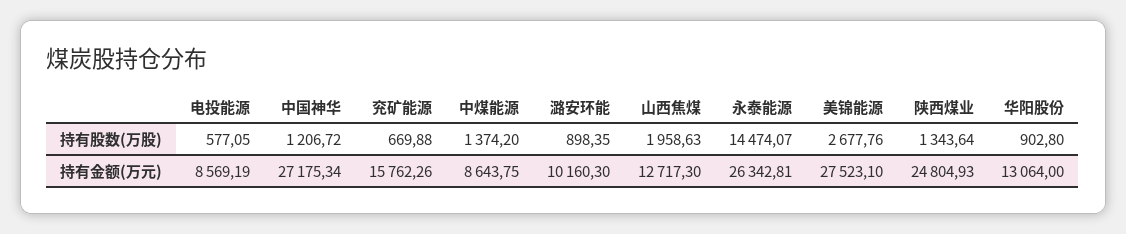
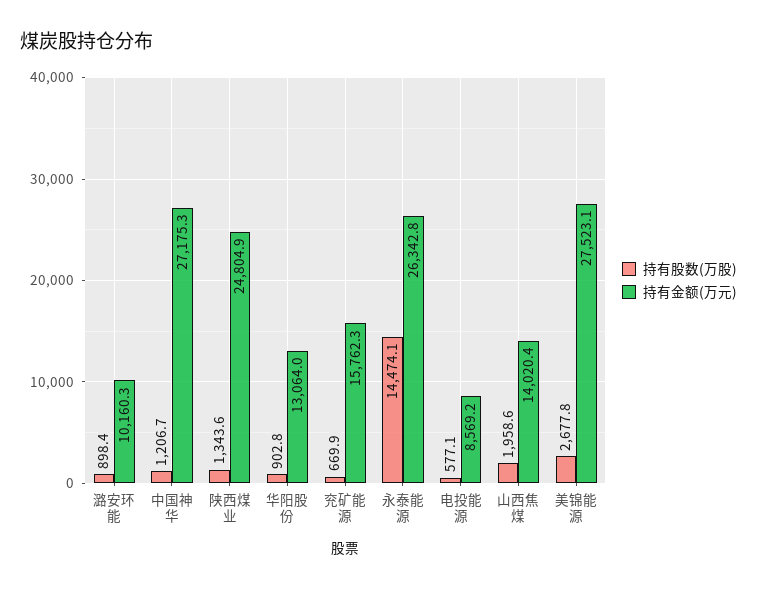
  {
    "持有股数(万股)": {
      "电投能源": 577.05,
      "中国神华": 1206.72,
      "兖矿能源": 669.88,
-     "中煤能源": 1374.2,
      "潞安环能": 898.35,
      "山西焦煤": 1958.63,
      "永泰能源": 14474.07,
      "美锦能源": 2677.76,
      "陕西煤业": 1343.64,
      "华阳股份": 902.8
    },
    "持有金额(万元)": {
      "电投能源": 8569.19,
      "中国神华": 27175.34,
      "兖矿能源": 15762.26,
-     "中煤能源": 8643.75,
      "潞安环能": 10160.3,
-     "山西焦煤": 12717.3,
+     "山西焦煤": 14020.4,
      "永泰能源": 26342.81,
      "美锦能源": 27523.1,
      "陕西煤业": 24804.93,
      "华阳股份": 13064
    }
  }

